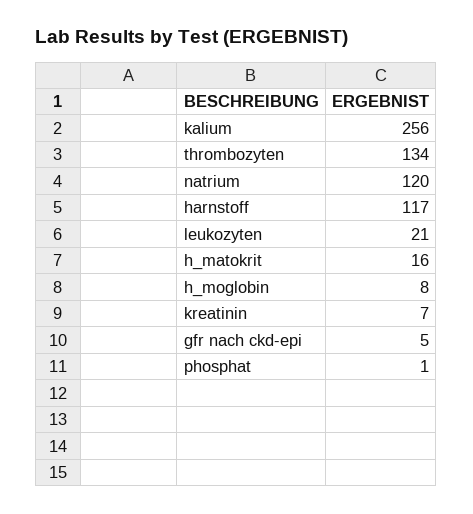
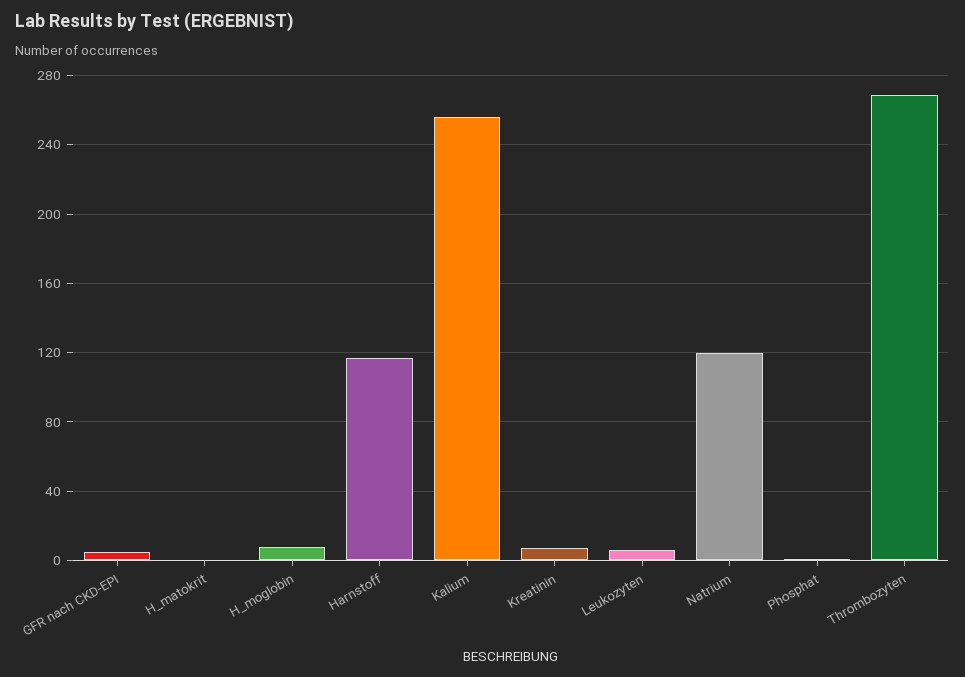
  {
    "kalium": 256,
-   "thrombozyten": 134,
+   "thrombozyten": 270,
    "natrium": 120,
    "harnstoff": 117,
-   "leukozyten": 21,
+   "leukozyten": 5,
-   "h_matokrit": 16,
+   "h_matokrit": 0,
    "h_moglobin": 8,
    "kreatinin": 7,
    "gfr nach ckd-epi": 5,
    "phosphat": 1
  }

